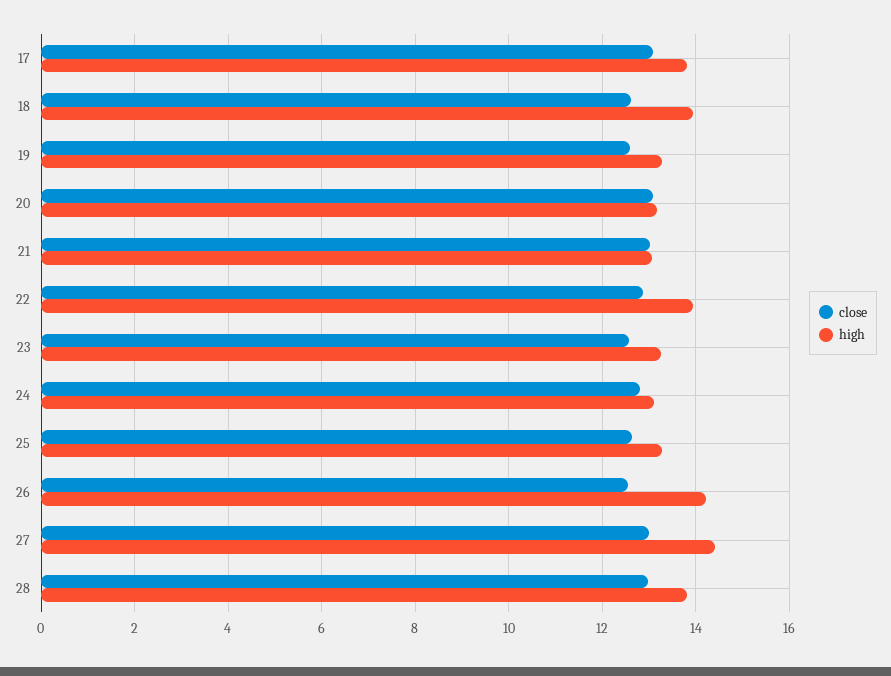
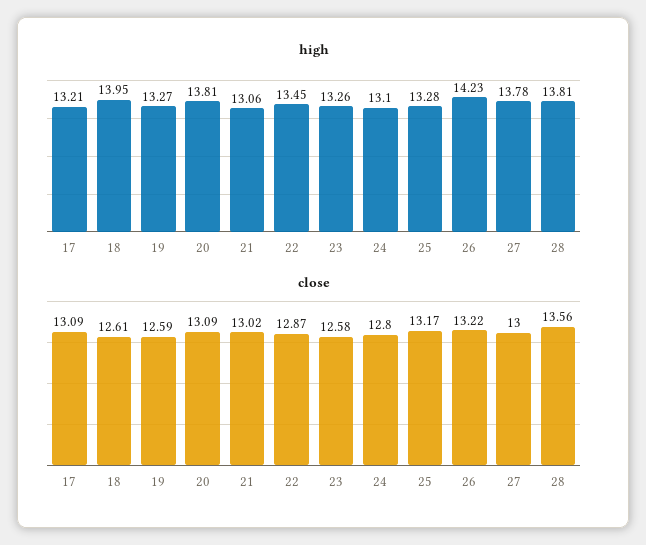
  {
    "close": {
      "17": 13.09,
      "18": 12.61,
      "19": 12.59,
      "20": 13.09,
      "21": 13.02,
      "22": 12.87,
      "23": 12.58,
      "24": 12.8,
-     "25": 12.6,
+     "25": 13.17,
-     "26": 12.6,
+     "26": 13.22,
      "27": 13,
-     "28": 13
+     "28": 13.56
    },
    "high": {
-     "17": 13.8,
+     "17": 13.21,
      "18": 13.95,
      "19": 13.27,
-     "20": 13.2,
+     "20": 13.81,
      "21": 13.06,
-     "22": 14,
+     "22": 13.45,
      "23": 13.26,
      "24": 13.1,
      "25": 13.28,
      "26": 14.23,
-     "27": 14.4,
+     "27": 13.78,
      "28": 13.81
    }
  }

